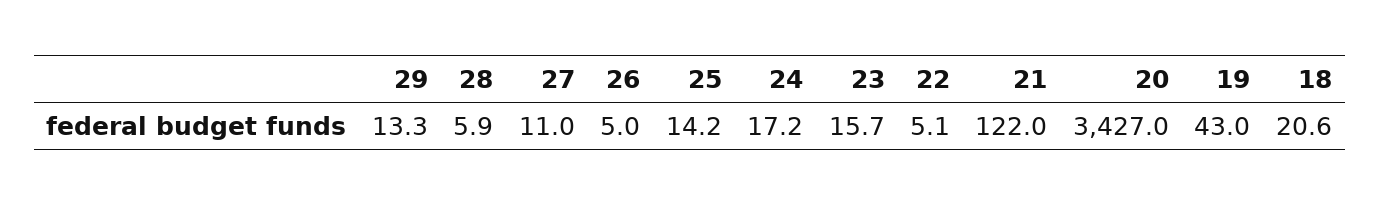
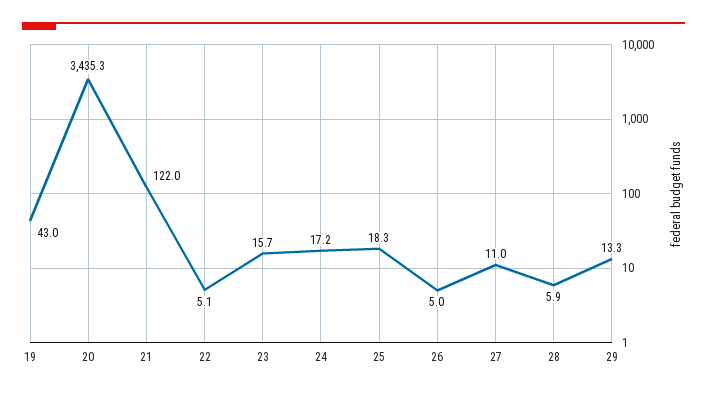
  {
    "29": 13.3,
    "28": 5.9,
    "27": 11,
    "26": 5,
-   "25": 14.2,
+   "25": 18.3,
    "24": 17.2,
    "23": 15.7,
    "22": 5.1,
    "21": 122,
-   "20": 3427,
+   "20": 3435.3,
-   "19": 43,
+   "19": 43
-   "18": 20.6
  }

